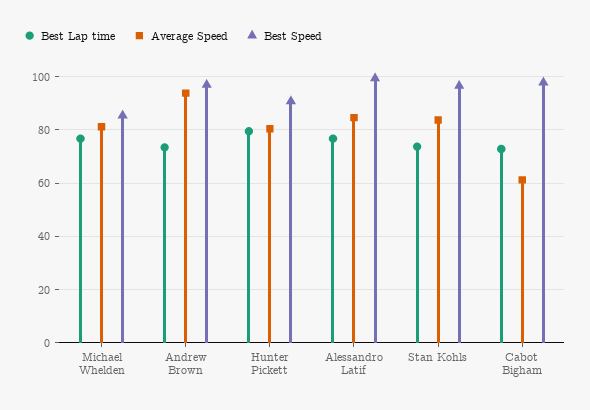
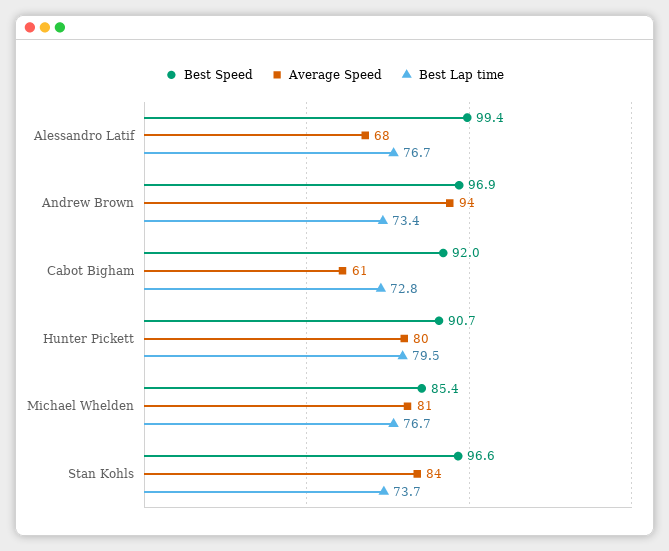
  {
    "Best Lap time": {
      "Michael Whelden": 76.7,
      "Andrew Brown": 73.4,
      "Hunter Pickett": 79.5,
      "Alessandro Latif": 76.7,
      "Stan Kohls": 73.7,
      "Cabot Bigham": 72.8
    },
    "Average Speed": {
      "Michael Whelden": 81,
      "Andrew Brown": 94,
      "Hunter Pickett": 80,
-     "Alessandro Latif": 85,
+     "Alessandro Latif": 68,
      "Stan Kohls": 84,
      "Cabot Bigham": 61
    },
    "Best Speed": {
      "Michael Whelden": 85.4,
      "Andrew Brown": 96.9,
      "Hunter Pickett": 90.7,
      "Alessandro Latif": 99.4,
      "Stan Kohls": 96.6,
-     "Cabot Bigham": 97.5
+     "Cabot Bigham": 92
    }
  }

